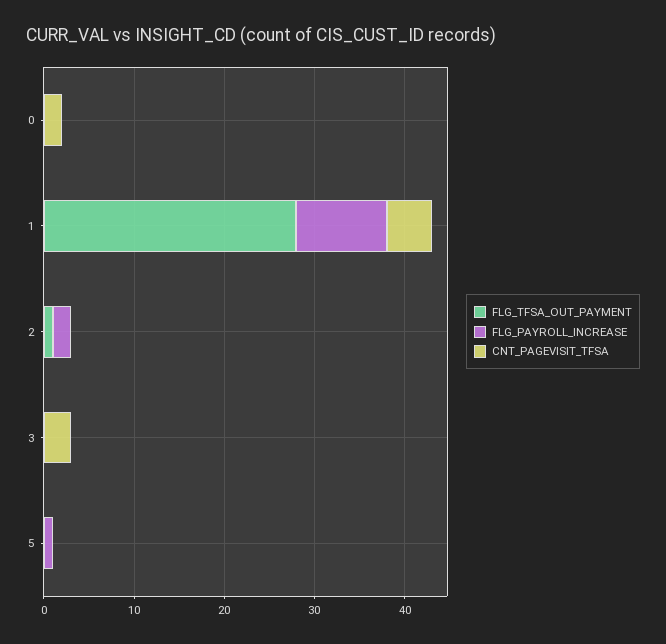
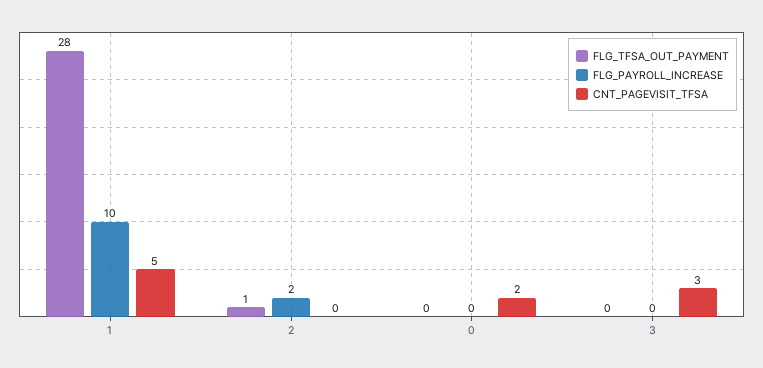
  {
    "FLG_TFSA_OUT_PAYMENT": {
      "0": 0,
      "1": 28,
      "2": 1,
-     "3": 0,
+     "3": 0
-     "5": 0
    },
    "FLG_PAYROLL_INCREASE": {
      "0": 0,
      "1": 10,
      "2": 2,
-     "3": 0,
+     "3": 0
-     "5": 1
    },
    "CNT_PAGEVISIT_TFSA": {
      "0": 2,
      "1": 5,
      "2": 0,
-     "3": 3,
+     "3": 3
-     "5": 0
    }
  }

